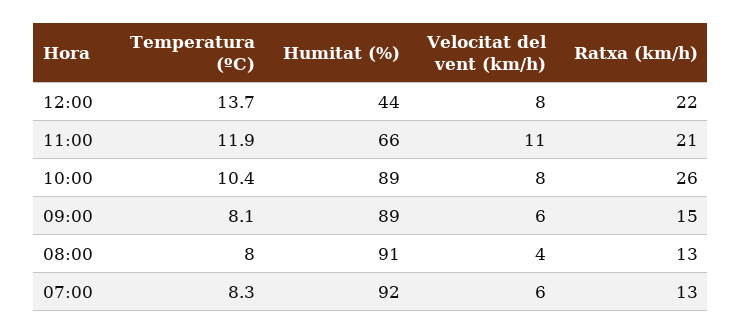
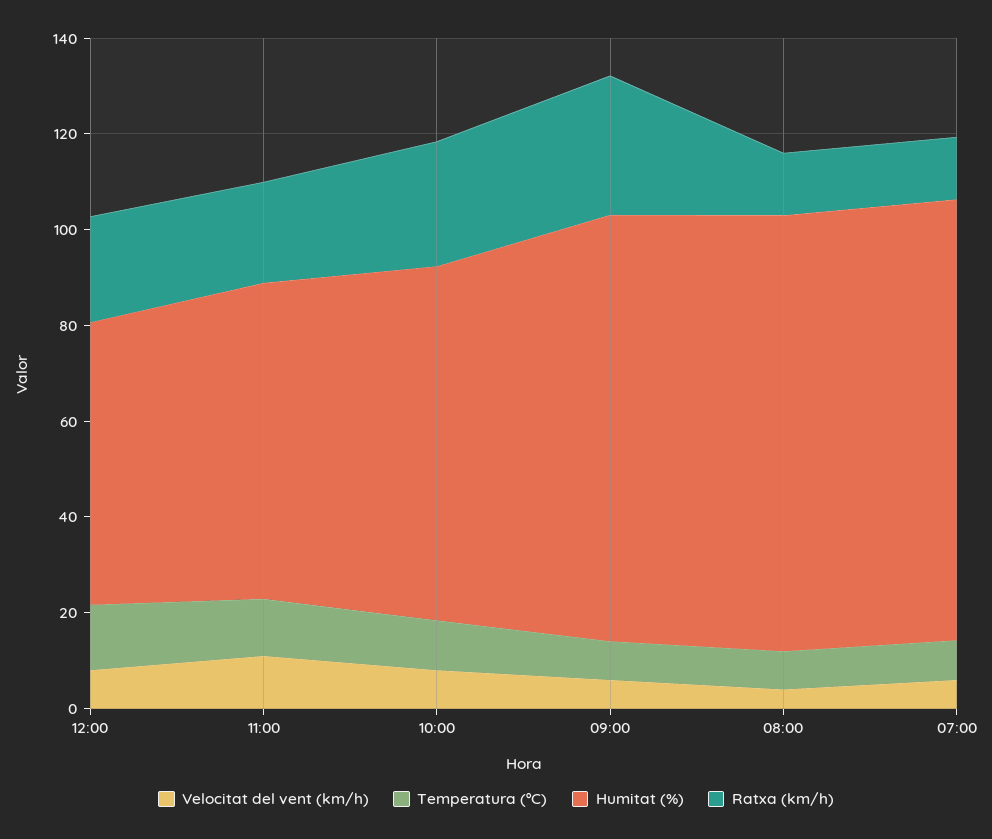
  {
    "Temperatura (ºC)": {
      "12:00": 13.7,
      "11:00": 11.9,
      "10:00": 10.4,
      "09:00": 8.1,
      "08:00": 8,
      "07:00": 8.3
    },
    "Humitat (%)": {
-     "12:00": 44,
+     "12:00": 60,
      "11:00": 66,
-     "10:00": 89,
+     "10:00": 75,
      "09:00": 89,
      "08:00": 91,
      "07:00": 92
    },
    "Velocitat del vent (km/h)": {
      "12:00": 8,
      "11:00": 11,
      "10:00": 8,
      "09:00": 6,
      "08:00": 4,
      "07:00": 6
    },
    "Ratxa (km/h)": {
      "12:00": 22,
      "11:00": 21,
      "10:00": 26,
-     "09:00": 15,
+     "09:00": 30,
      "08:00": 13,
      "07:00": 13
    }
  }

